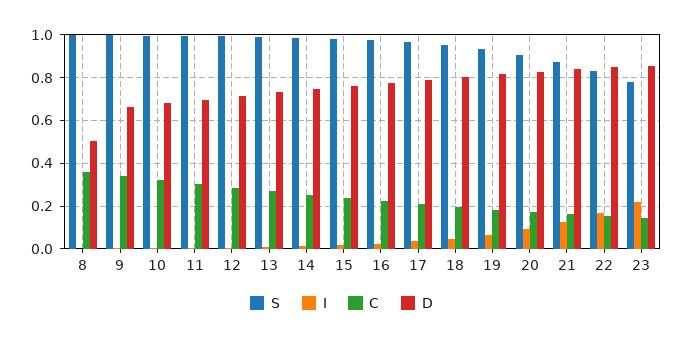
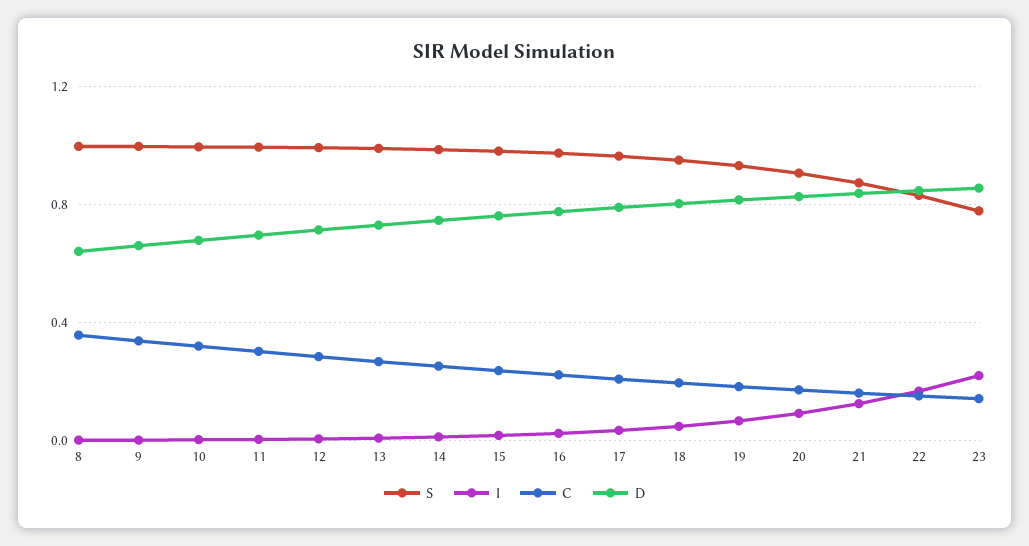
  {
    "S": {
      "8": 1,
      "9": 1,
      "10": 1,
      "11": 1,
      "12": 1,
      "13": 1,
      "14": 1,
      "15": 1,
      "16": 1,
      "17": 0.95,
      "18": 0.95,
      "19": 0.95,
      "20": 0.9,
      "21": 0.85,
      "22": 0.85,
      "23": 0.8
    },
    "I": {
      "8": 0,
      "9": 0,
      "10": 0,
      "11": 0,
      "12": 0,
      "13": 0,
      "14": 0,
      "15": 0,
      "16": 0.05,
      "17": 0.05,
      "18": 0.05,
      "19": 0.05,
      "20": 0.1,
      "21": 0.15,
      "22": 0.15,
      "23": 0.2
    },
    "C": {
      "8": 0.35,
      "9": 0.35,
      "10": 0.3,
      "11": 0.3,
      "12": 0.3,
      "13": 0.25,
      "14": 0.25,
      "15": 0.25,
      "16": 0.2,
      "17": 0.2,
      "18": 0.2,
      "19": 0.2,
      "20": 0.15,
      "21": 0.15,
      "22": 0.15,
      "23": 0.15
    },
    "D": {
-     "8": 0.5,
+     "8": 0.65,
      "9": 0.65,
      "10": 0.7,
      "11": 0.7,
      "12": 0.7,
      "13": 0.75,
      "14": 0.75,
      "15": 0.75,
      "16": 0.8,
      "17": 0.8,
      "18": 0.8,
      "19": 0.8,
      "20": 0.85,
      "21": 0.85,
      "22": 0.85,
      "23": 0.85
    }
  }

